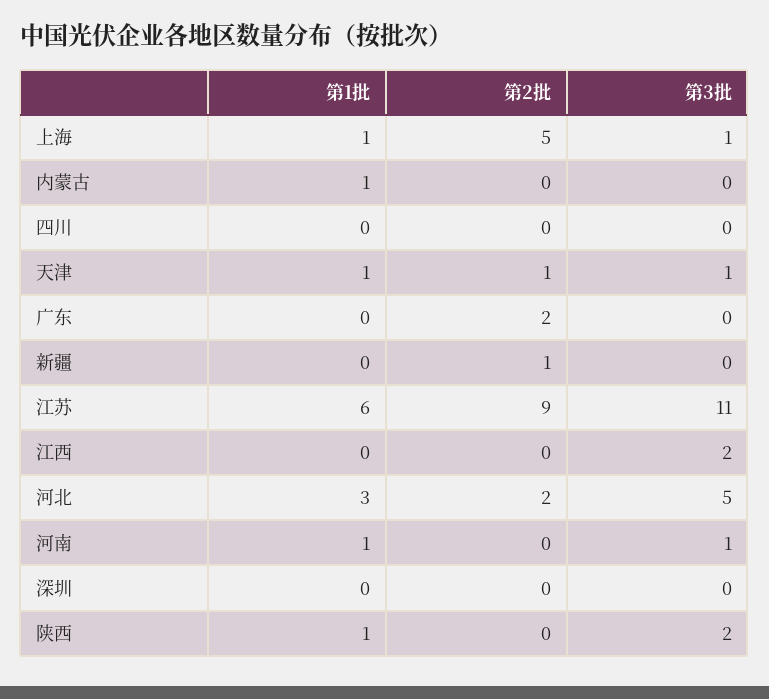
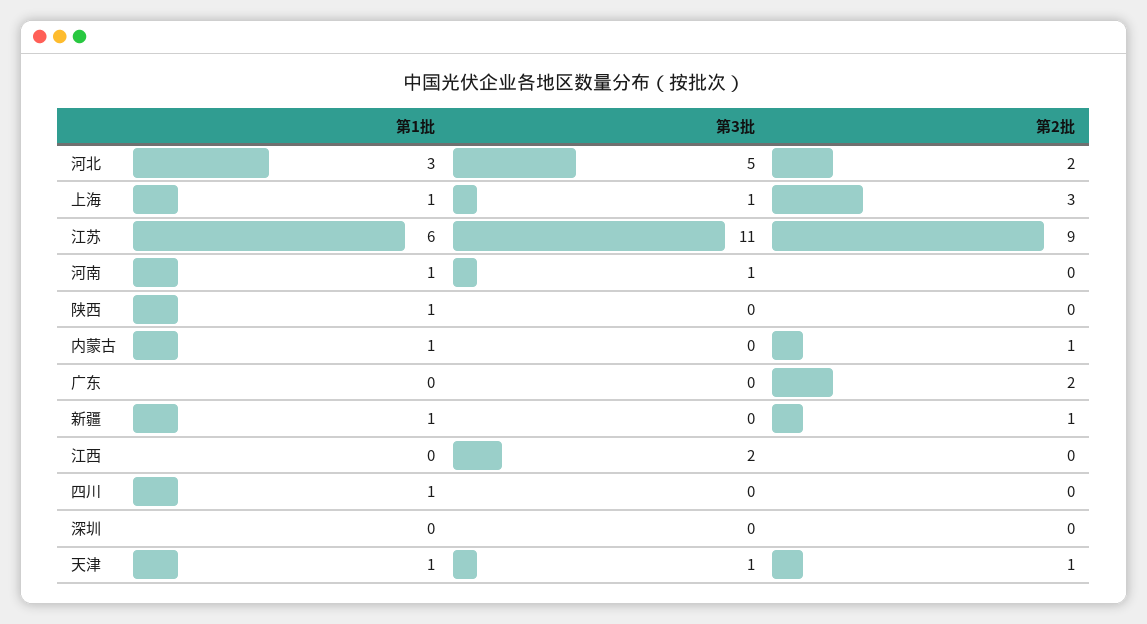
  {
    "第1批": {
      "上海": 1,
      "内蒙古": 1,
-     "四川": 0,
+     "四川": 1,
      "天津": 1,
      "广东": 0,
-     "新疆": 0,
+     "新疆": 1,
      "江苏": 6,
      "江西": 0,
      "河北": 3,
      "河南": 1,
      "深圳": 0,
      "陕西": 1
    },
    "第2批": {
-     "上海": 5,
+     "上海": 3,
-     "内蒙古": 0,
+     "内蒙古": 1,
      "四川": 0,
      "天津": 1,
      "广东": 2,
      "新疆": 1,
      "江苏": 9,
      "江西": 0,
      "河北": 2,
      "河南": 0,
      "深圳": 0,
      "陕西": 0
    },
    "第3批": {
      "上海": 1,
      "内蒙古": 0,
      "四川": 0,
      "天津": 1,
      "广东": 0,
      "新疆": 0,
      "江苏": 11,
      "江西": 2,
      "河北": 5,
      "河南": 1,
      "深圳": 0,
-     "陕西": 2
+     "陕西": 0
    }
  }

